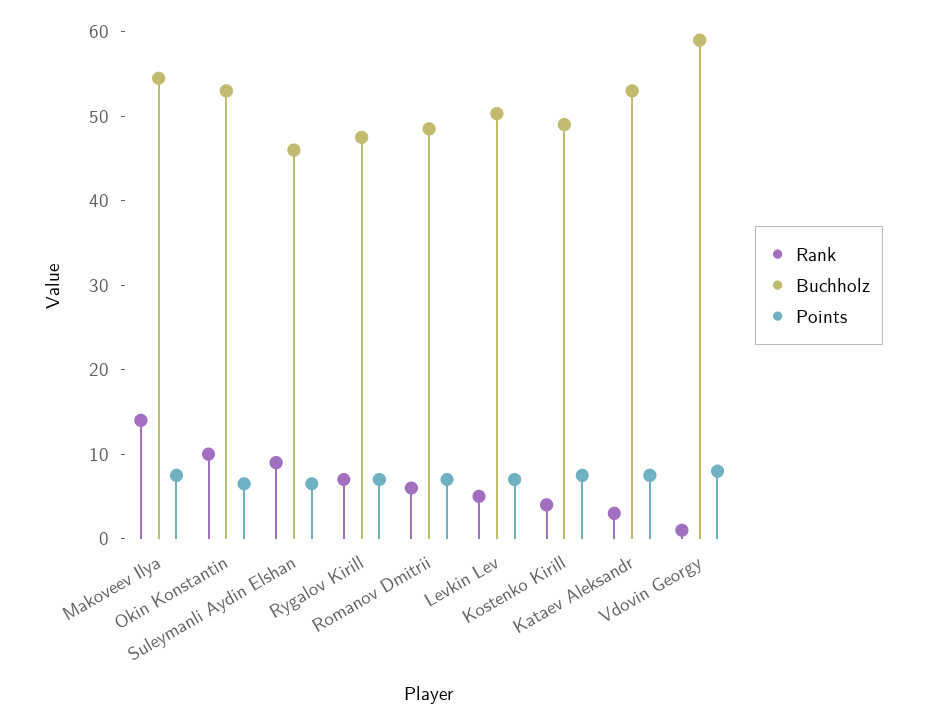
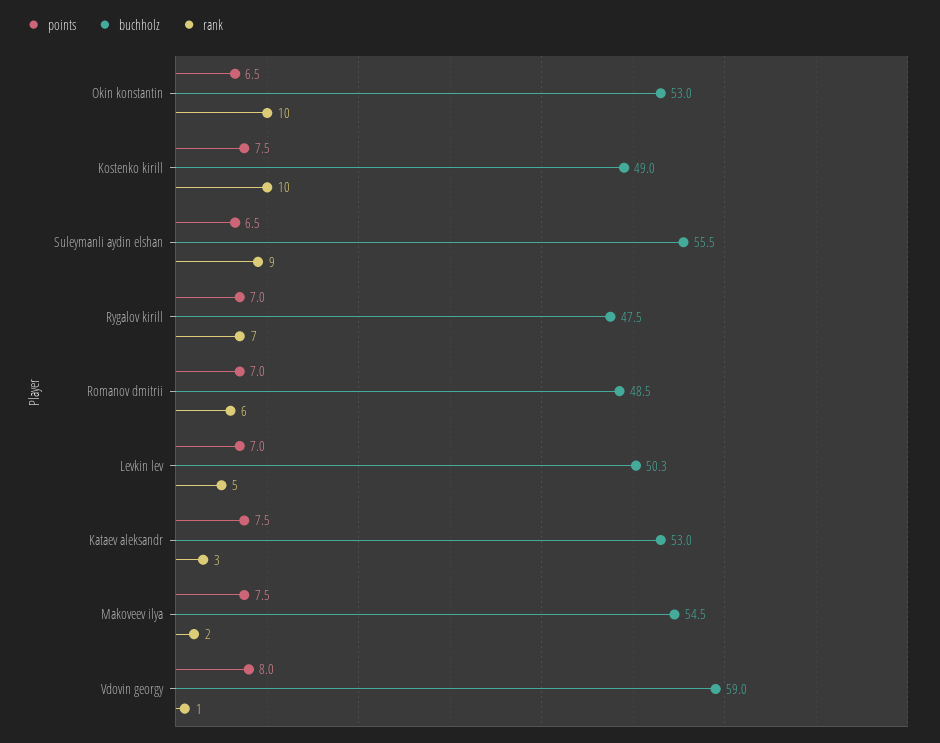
  {
    "Rank": {
-     "Makoveev Ilya": 14,
+     "Makoveev Ilya": 2,
      "Okin Konstantin": 10,
      "Suleymanli Aydin Elshan": 9,
      "Rygalov Kirill": 7,
      "Romanov Dmitrii": 6,
      "Levkin Lev": 5,
-     "Kostenko Kirill": 4,
+     "Kostenko Kirill": 10,
      "Kataev Aleksandr": 3,
      "Vdovin Georgy": 1
    },
    "Buchholz": {
      "Makoveev Ilya": 54.5,
      "Okin Konstantin": 53,
-     "Suleymanli Aydin Elshan": 46,
+     "Suleymanli Aydin Elshan": 55.5,
      "Rygalov Kirill": 47.5,
      "Romanov Dmitrii": 48.5,
      "Levkin Lev": 50.3,
      "Kostenko Kirill": 49,
      "Kataev Aleksandr": 53,
      "Vdovin Georgy": 59
    },
    "Points": {
      "Makoveev Ilya": 7.5,
      "Okin Konstantin": 6.5,
      "Suleymanli Aydin Elshan": 6.5,
      "Rygalov Kirill": 7,
      "Romanov Dmitrii": 7,
      "Levkin Lev": 7,
      "Kostenko Kirill": 7.5,
      "Kataev Aleksandr": 7.5,
      "Vdovin Georgy": 8
    }
  }

